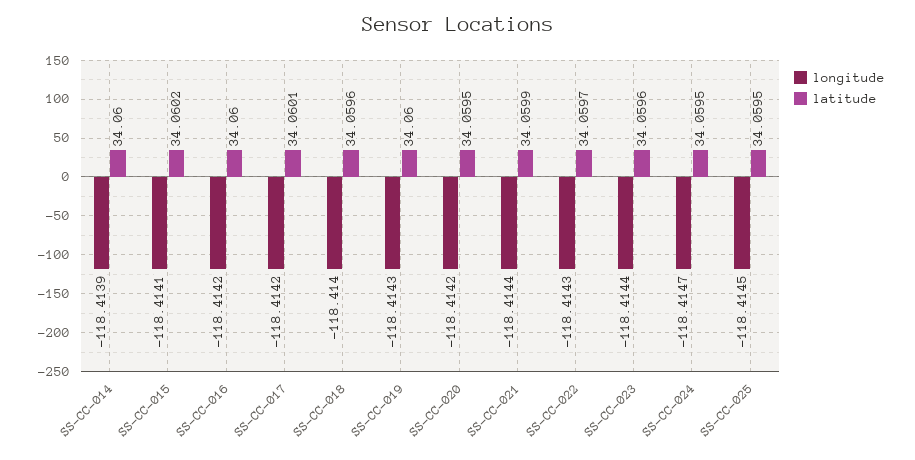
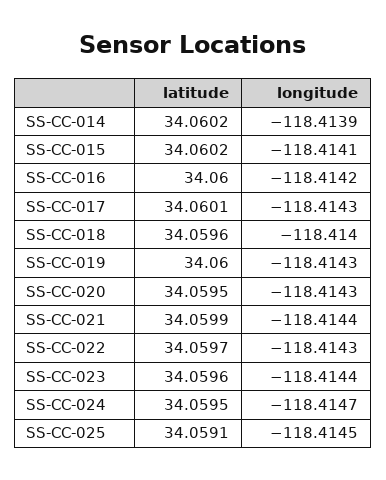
  {
    "longitude": {
      "SS-CC-014": -118.4139,
      "SS-CC-015": -118.4141,
      "SS-CC-016": -118.4142,
-     "SS-CC-017": -118.4142,
+     "SS-CC-017": -118.4143,
      "SS-CC-018": -118.414,
      "SS-CC-019": -118.4143,
-     "SS-CC-020": -118.4142,
+     "SS-CC-020": -118.4143,
      "SS-CC-021": -118.4144,
      "SS-CC-022": -118.4143,
      "SS-CC-023": -118.4144,
      "SS-CC-024": -118.4147,
      "SS-CC-025": -118.4145
    },
    "latitude": {
-     "SS-CC-014": 34.06,
+     "SS-CC-014": 34.0602,
      "SS-CC-015": 34.0602,
      "SS-CC-016": 34.06,
      "SS-CC-017": 34.0601,
      "SS-CC-018": 34.0596,
      "SS-CC-019": 34.06,
      "SS-CC-020": 34.0595,
      "SS-CC-021": 34.0599,
      "SS-CC-022": 34.0597,
      "SS-CC-023": 34.0596,
      "SS-CC-024": 34.0595,
-     "SS-CC-025": 34.0595
+     "SS-CC-025": 34.0591
    }
  }

